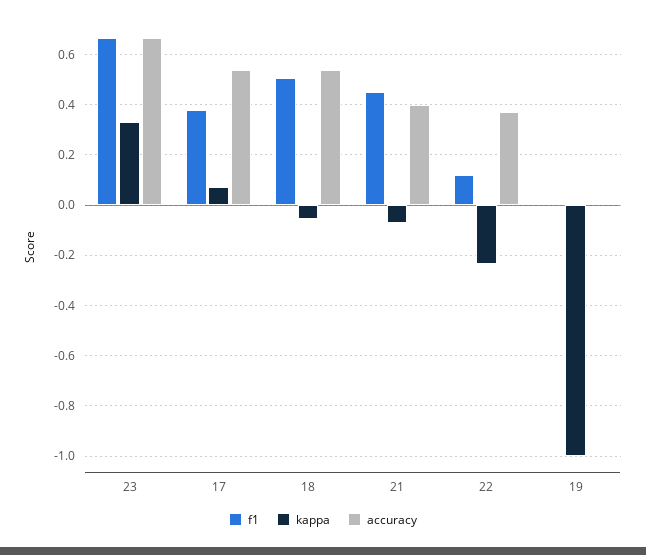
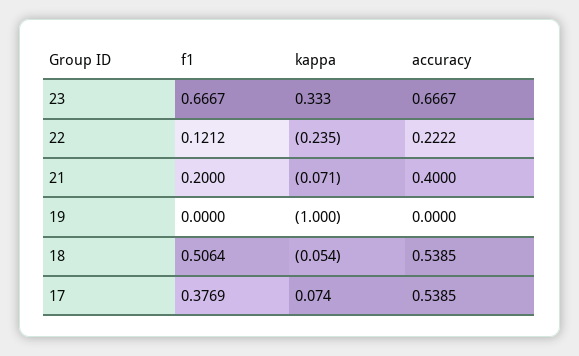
  {
    "f1": {
      "23": 0.6667,
      "17": 0.3769,
      "18": 0.5064,
-     "21": 0.45,
+     "21": 0.2,
      "22": 0.1212,
      "19": 0
    },
    "kappa": {
      "23": 0.333,
      "17": 0.074,
      "18": -0.054,
      "21": -0.071,
      "22": -0.235,
      "19": -1
    },
    "accuracy": {
      "23": 0.6667,
      "17": 0.5385,
      "18": 0.5385,
      "21": 0.4,
-     "22": 0.375,
+     "22": 0.2222,
      "19": 0
    }
  }

